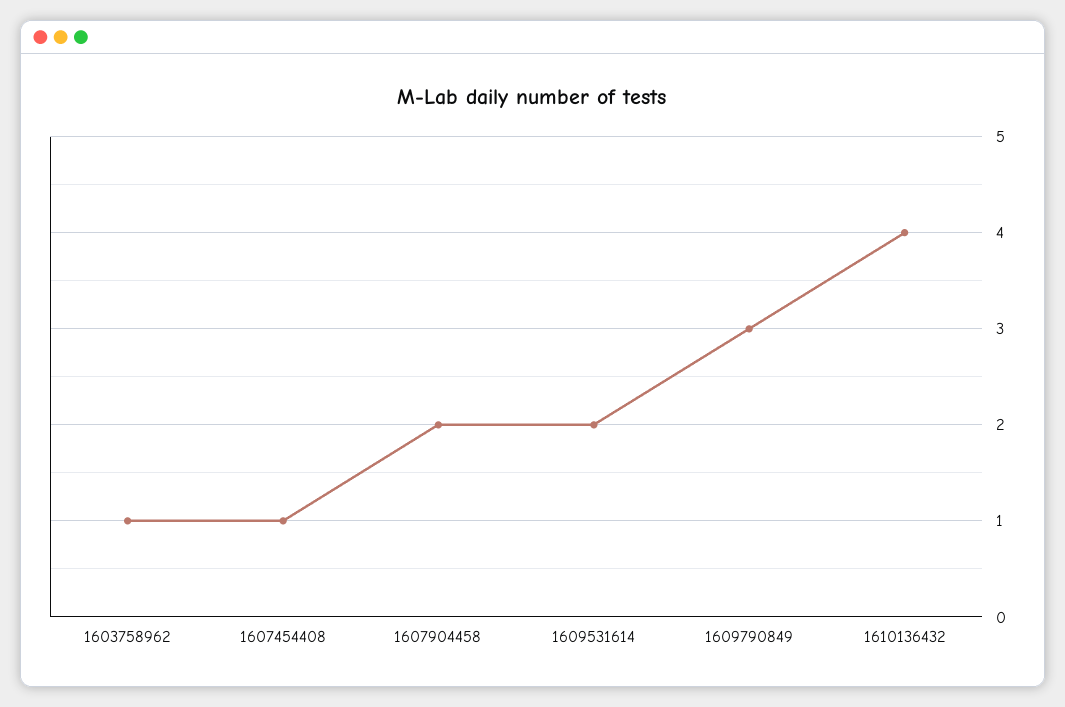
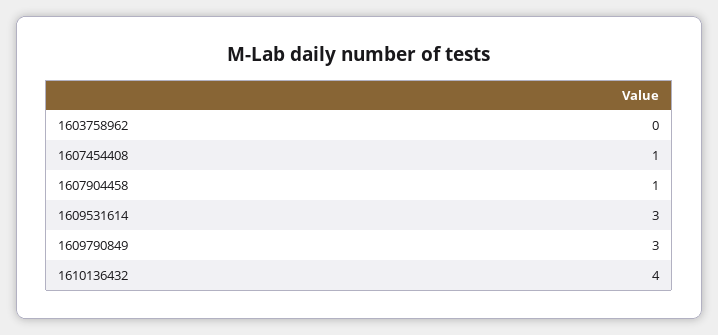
  {
-   "1603758962": 1,
+   "1603758962": 0,
    "1607454408": 1,
-   "1607904458": 2,
+   "1607904458": 1,
-   "1609531614": 2,
+   "1609531614": 3,
    "1609790849": 3,
    "1610136432": 4
  }

